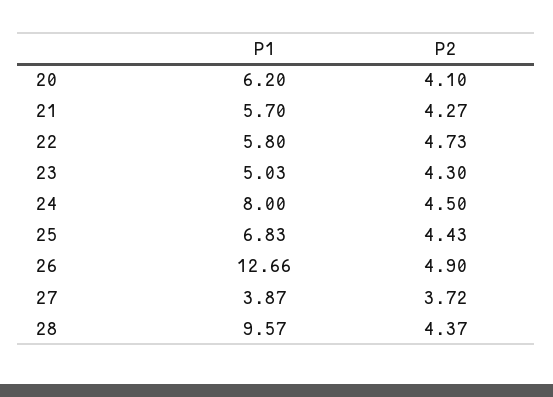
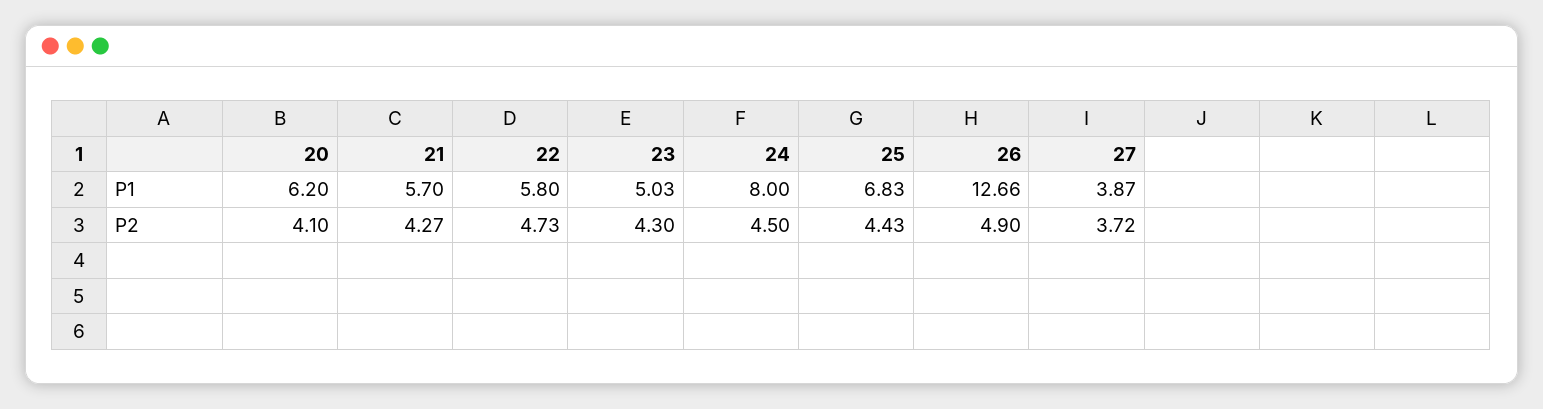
  {
    "P1": {
      "20": 6.2,
      "21": 5.7,
      "22": 5.8,
      "23": 5.03,
      "24": 8,
      "25": 6.83,
      "26": 12.66,
-     "27": 3.87,
+     "27": 3.87
-     "28": 9.57
    },
    "P2": {
      "20": 4.1,
      "21": 4.27,
      "22": 4.73,
      "23": 4.3,
      "24": 4.5,
      "25": 4.43,
      "26": 4.9,
-     "27": 3.72,
+     "27": 3.72
-     "28": 4.37
    }
  }

